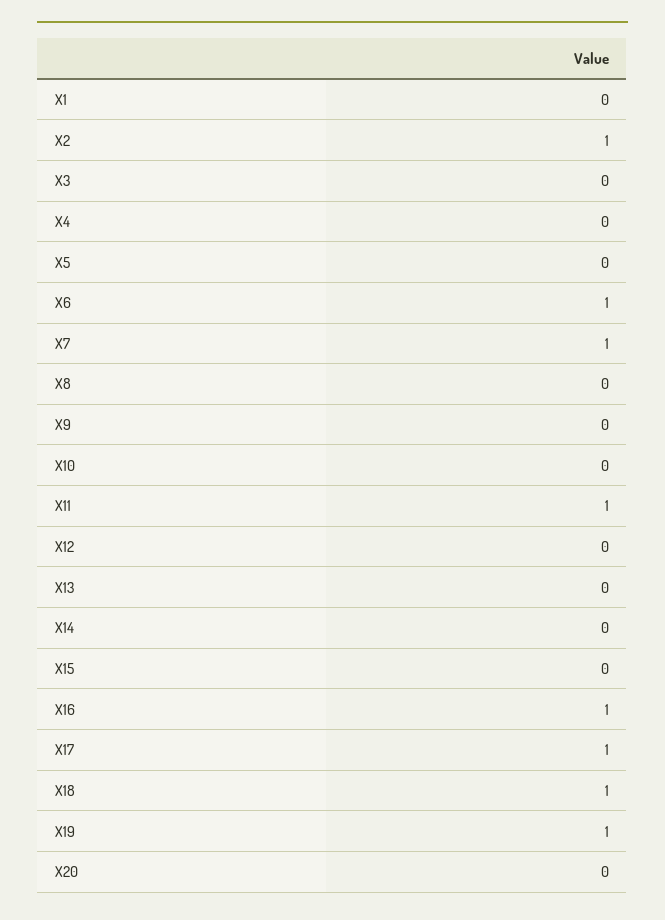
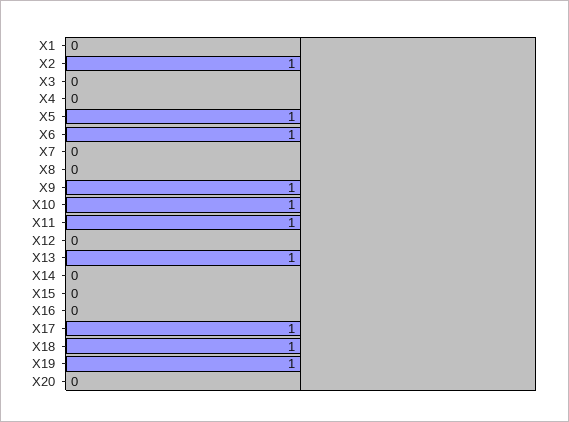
  {
    "X1": 0,
    "X2": 1,
    "X3": 0,
    "X4": 0,
-   "X5": 0,
+   "X5": 1,
    "X6": 1,
-   "X7": 1,
+   "X7": 0,
    "X8": 0,
-   "X9": 0,
+   "X9": 1,
-   "X10": 0,
+   "X10": 1,
    "X11": 1,
    "X12": 0,
-   "X13": 0,
+   "X13": 1,
    "X14": 0,
    "X15": 0,
-   "X16": 1,
+   "X16": 0,
    "X17": 1,
    "X18": 1,
    "X19": 1,
    "X20": 0
  }

